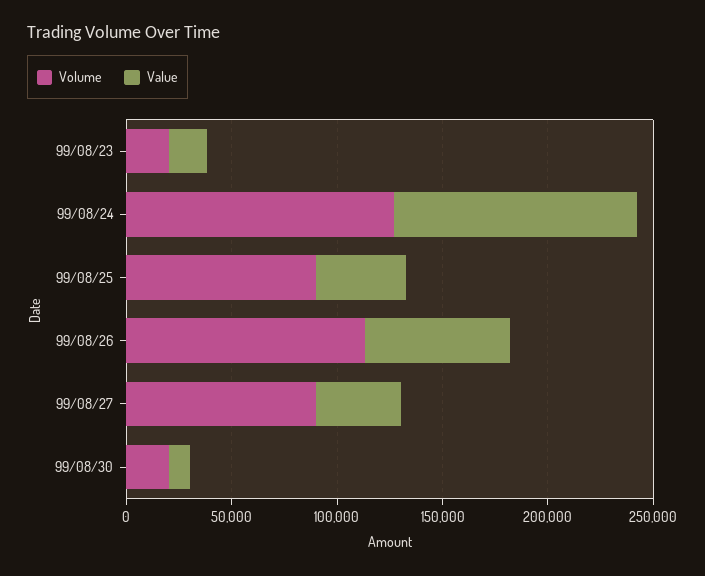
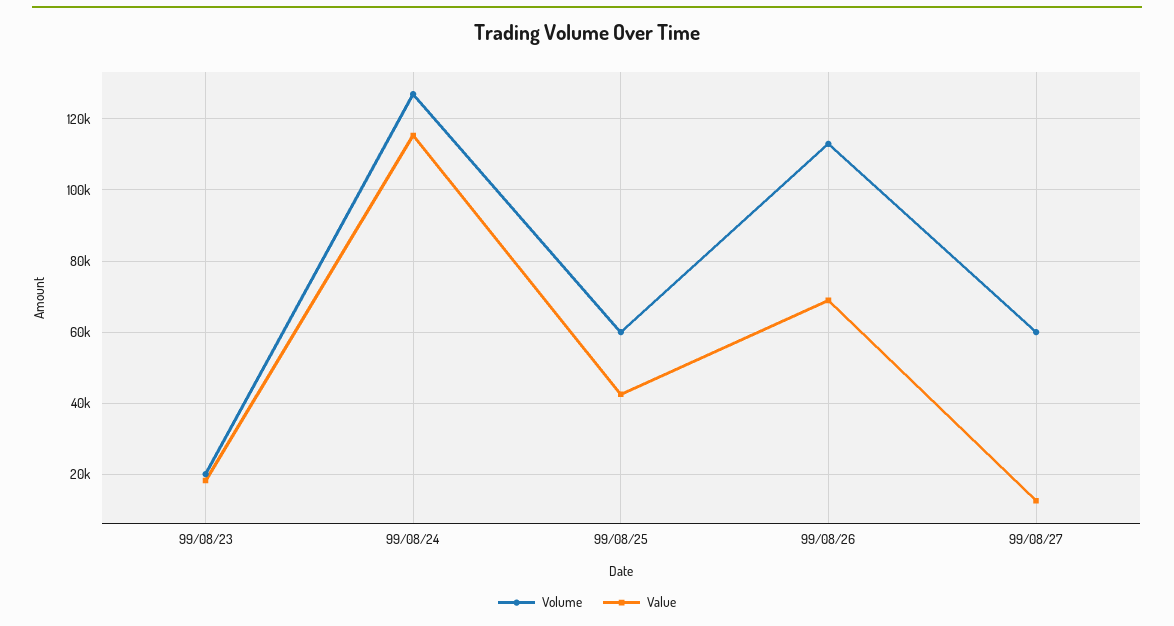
  {
    "Volume": {
      "99/08/23": 20000,
      "99/08/24": 128000,
-     "99/08/25": 90000,
+     "99/08/25": 60000,
      "99/08/26": 114000,
-     "99/08/27": 90000,
+     "99/08/27": 60000
-     "99/08/30": 20000
    },
    "Value": {
      "99/08/23": 18000,
      "99/08/24": 116000,
      "99/08/25": 42000,
      "99/08/26": 68000,
-     "99/08/27": 40000,
+     "99/08/27": 12000
-     "99/08/30": 10000
    }
  }

